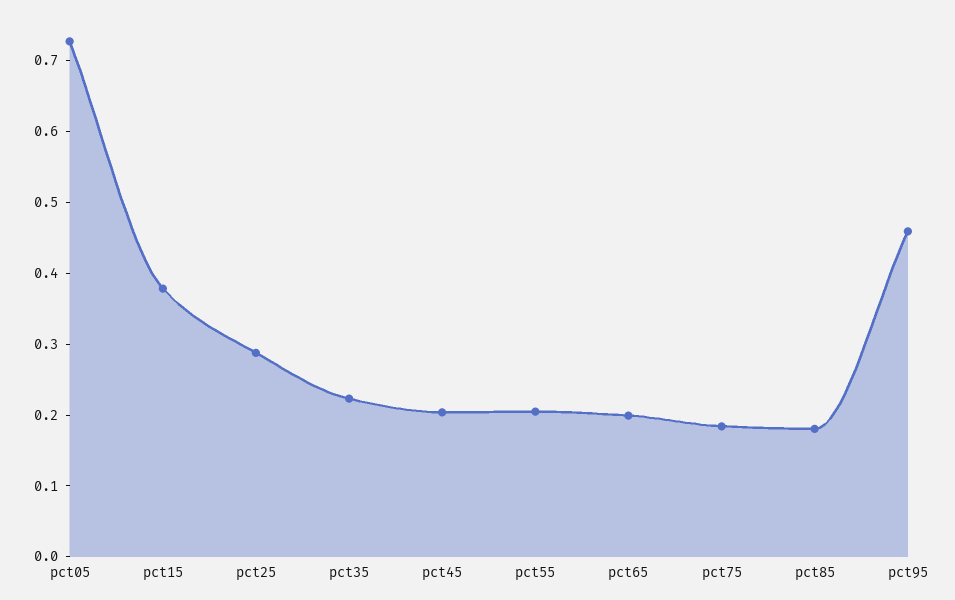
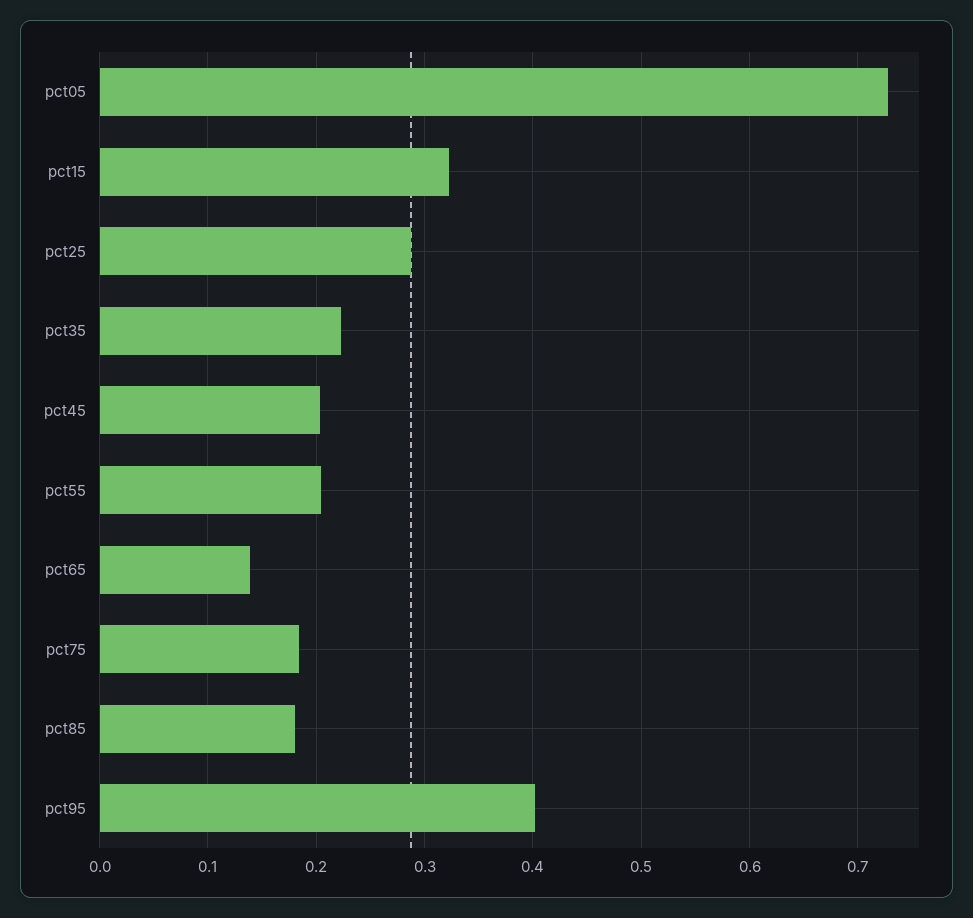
  {
    "pct05": 0.73,
-   "pct15": 0.38,
+   "pct15": 0.32,
    "pct25": 0.29,
    "pct35": 0.22,
    "pct45": 0.2,
    "pct55": 0.2,
-   "pct65": 0.2,
+   "pct65": 0.14,
    "pct75": 0.18,
    "pct85": 0.18,
-   "pct95": 0.46
+   "pct95": 0.4
  }

